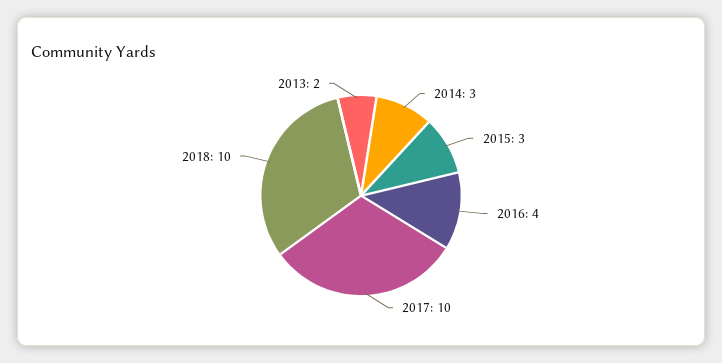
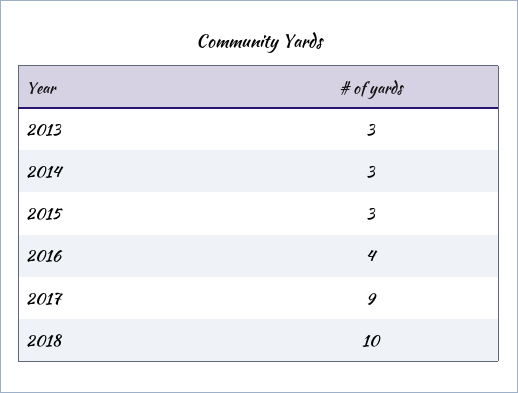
  {
    "2014": 3,
    "2015": 3,
    "2016": 4,
-   "2017": 10,
+   "2017": 9,
    "2018": 10,
-   "2013": 2
+   "2013": 3
  }

